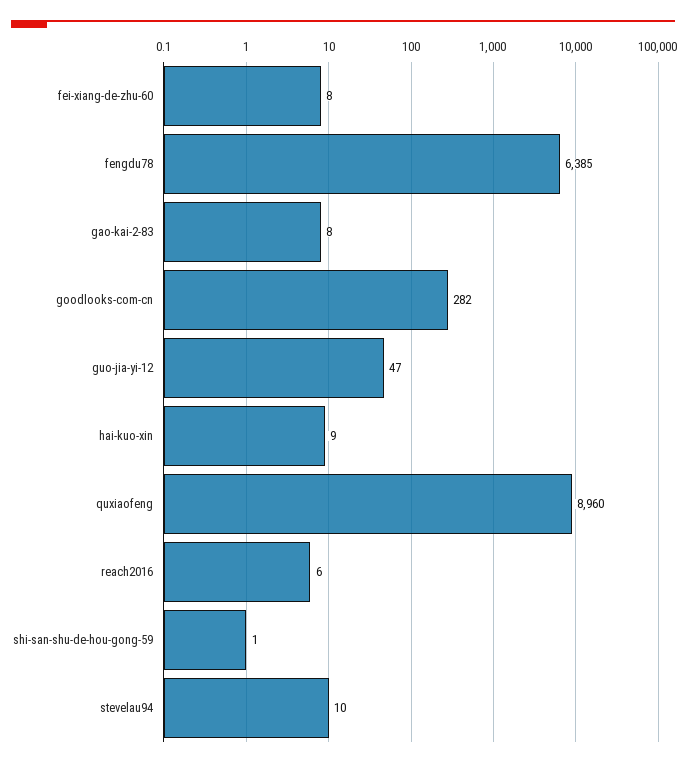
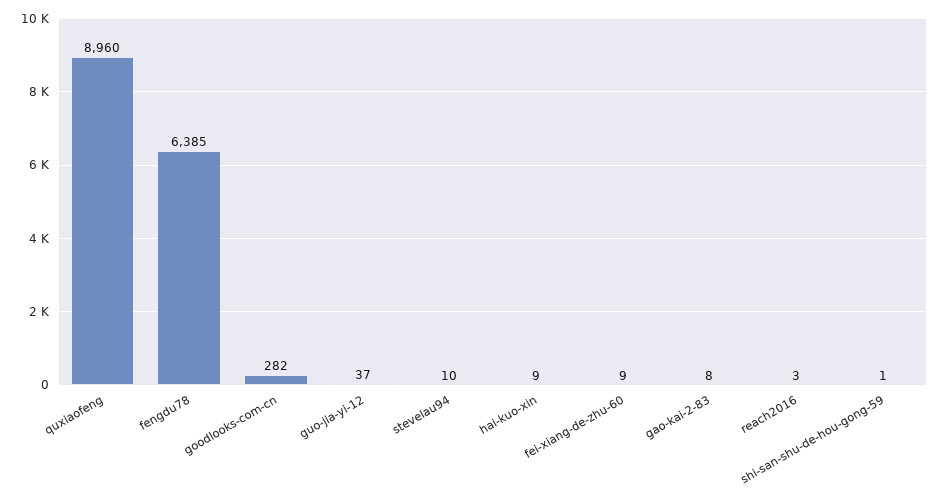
  {
-   "fei-xiang-de-zhu-60": 8,
+   "fei-xiang-de-zhu-60": 9,
    "fengdu78": 6385,
    "gao-kai-2-83": 8,
    "goodlooks-com-cn": 282,
-   "guo-jia-yi-12": 47,
+   "guo-jia-yi-12": 37,
    "hai-kuo-xin": 9,
    "quxiaofeng": 8960,
-   "reach2016": 6,
+   "reach2016": 3,
    "shi-san-shu-de-hou-gong-59": 1,
    "stevelau94": 10
  }

